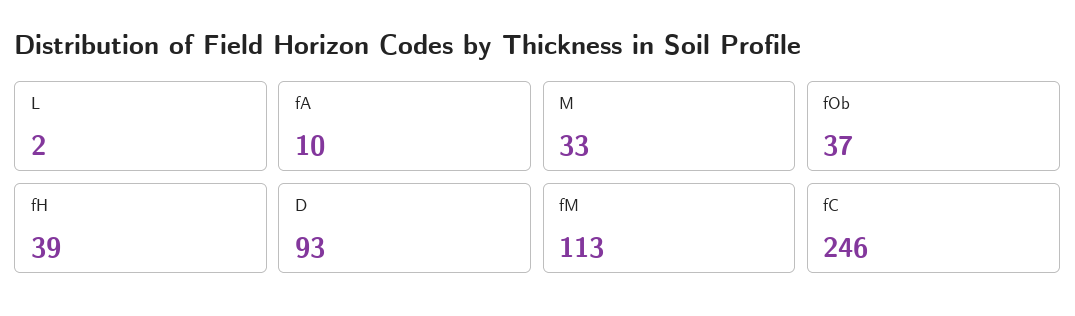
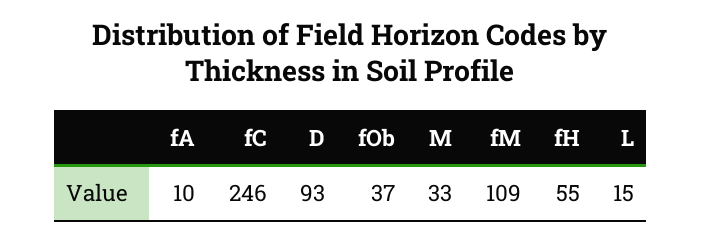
  {
-   "L": 2,
+   "L": 15,
    "fA": 10,
    "M": 33,
    "fOb": 37,
-   "fH": 39,
+   "fH": 55,
    "D": 93,
-   "fM": 113,
+   "fM": 109,
    "fC": 246
  }

